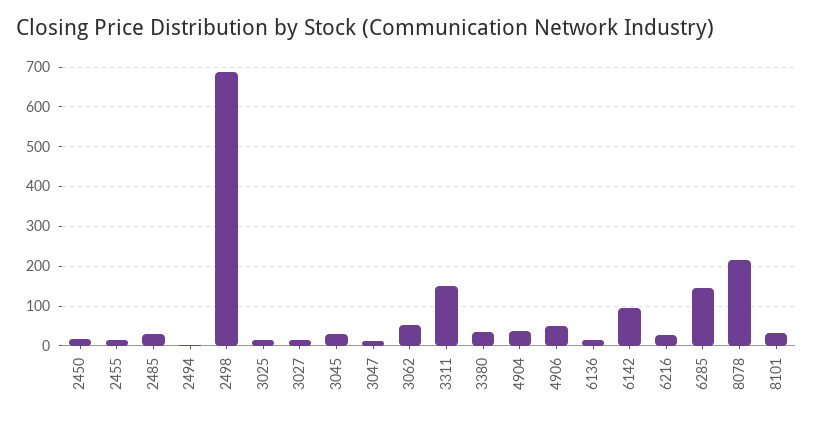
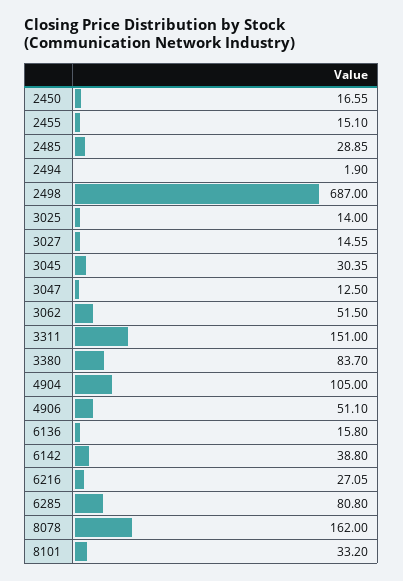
  {
    "2450": 16.55,
    "2455": 15.1,
    "2485": 28.85,
    "2494": 1.9,
    "2498": 687,
    "3025": 14,
    "3027": 14.55,
    "3045": 30.35,
    "3047": 12.5,
    "3062": 51.5,
    "3311": 151,
-   "3380": 40,
+   "3380": 83.7,
-   "4904": 40,
+   "4904": 105,
    "4906": 51.1,
    "6136": 15.8,
-   "6142": 100,
+   "6142": 38.8,
    "6216": 27.05,
-   "6285": 140,
+   "6285": 80.8,
-   "8078": 220,
+   "8078": 162,
    "8101": 33.2
  }

